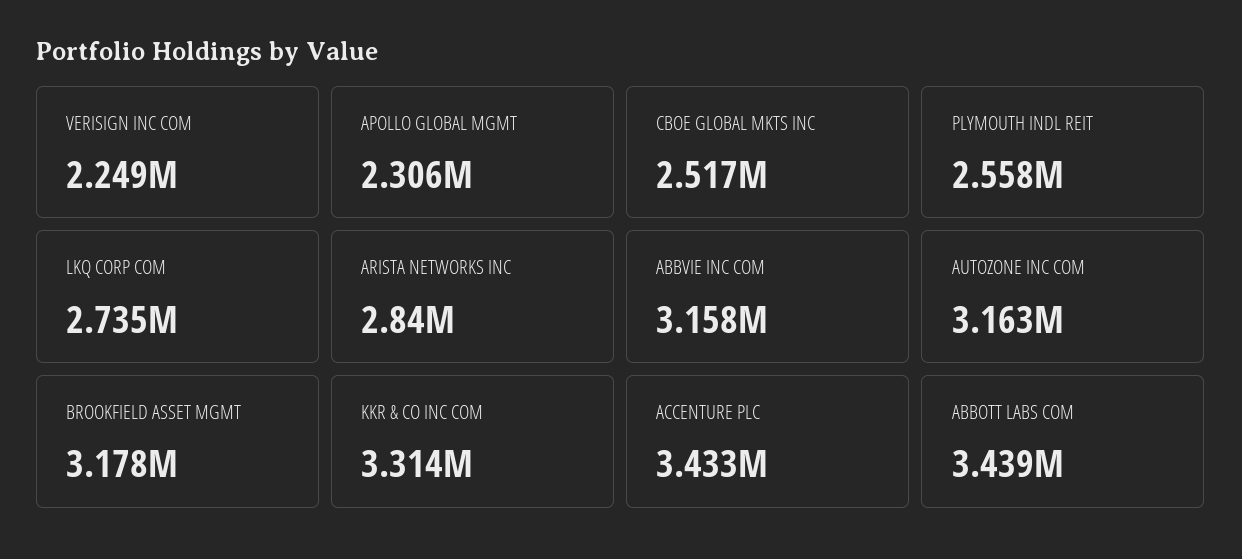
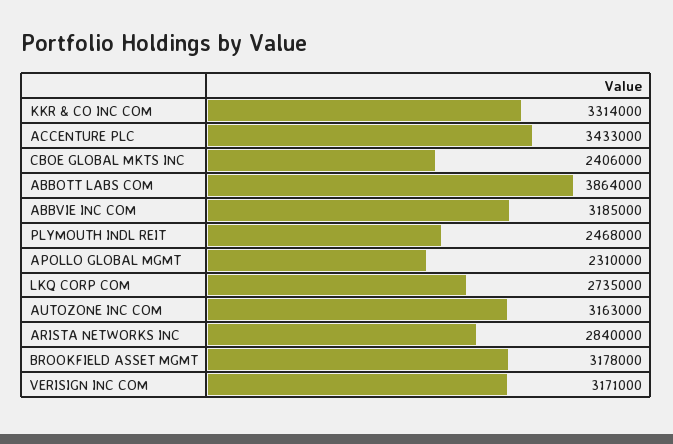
  {
-   "VERISIGN INC COM": 2249000,
+   "VERISIGN INC COM": 3171000,
-   "APOLLO GLOBAL MGMT": 2306000,
+   "APOLLO GLOBAL MGMT": 2310000,
-   "CBOE GLOBAL MKTS INC": 2517000,
+   "CBOE GLOBAL MKTS INC": 2406000,
-   "PLYMOUTH INDL REIT": 2558000,
+   "PLYMOUTH INDL REIT": 2468000,
    "LKQ CORP COM": 2735000,
    "ARISTA NETWORKS INC": 2840000,
-   "ABBVIE INC COM": 3158000,
+   "ABBVIE INC COM": 3185000,
    "AUTOZONE INC COM": 3163000,
    "BROOKFIELD ASSET MGMT": 3178000,
    "KKR & CO INC COM": 3314000,
    "ACCENTURE PLC": 3433000,
-   "ABBOTT LABS COM": 3439000
+   "ABBOTT LABS COM": 3864000
  }

